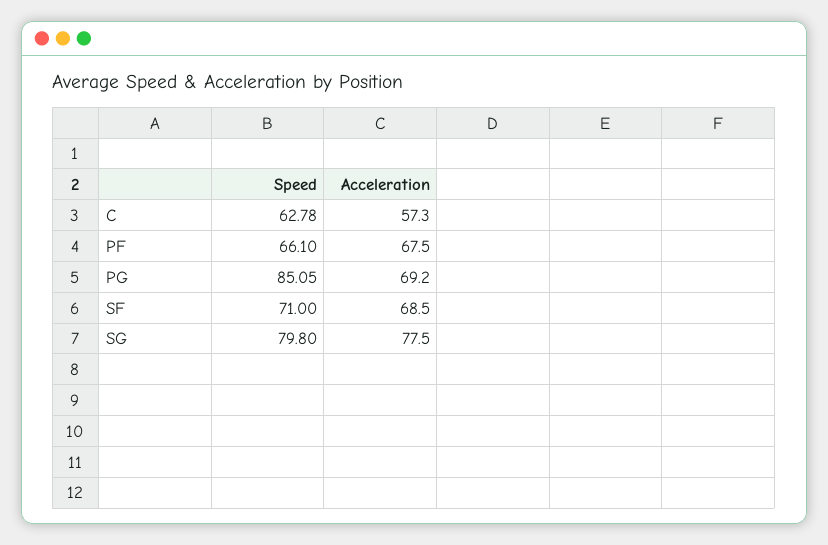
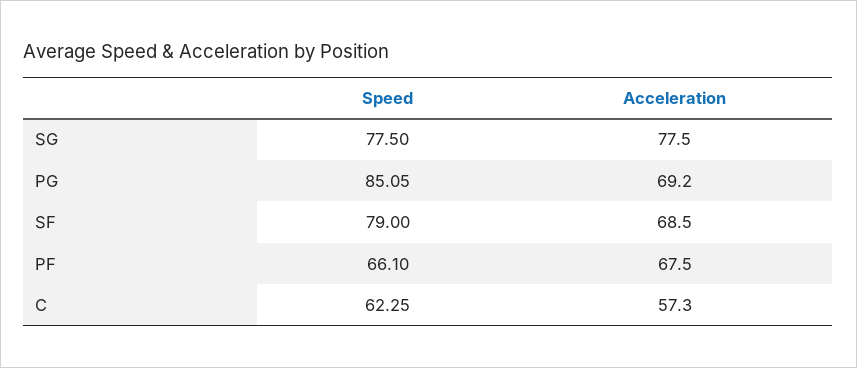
  {
    "Speed": {
-     "C": 62.78,
+     "C": 62.25,
      "PF": 66.1,
      "PG": 85.05,
-     "SF": 71,
+     "SF": 79,
-     "SG": 79.8
+     "SG": 77.5
    },
    "Acceleration": {
      "C": 57.3,
      "PF": 67.5,
      "PG": 69.2,
      "SF": 68.5,
      "SG": 77.5
    }
  }

